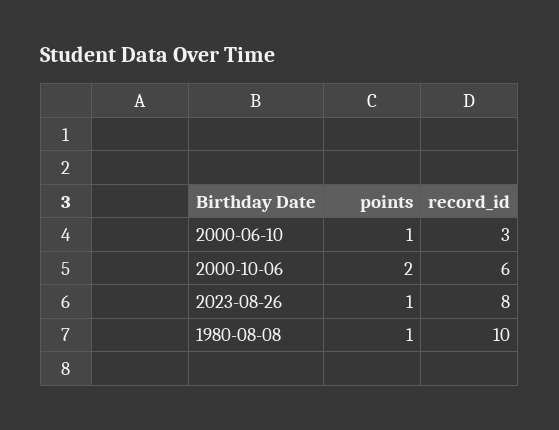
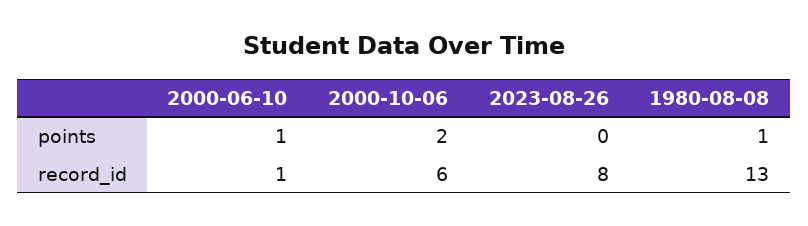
  {
    "points": {
      "2000-06-10": 1,
      "2000-10-06": 2,
-     "2023-08-26": 1,
+     "2023-08-26": 0,
      "1980-08-08": 1
    },
    "record_id": {
-     "2000-06-10": 3,
+     "2000-06-10": 1,
      "2000-10-06": 6,
      "2023-08-26": 8,
-     "1980-08-08": 10
+     "1980-08-08": 13
    }
  }

